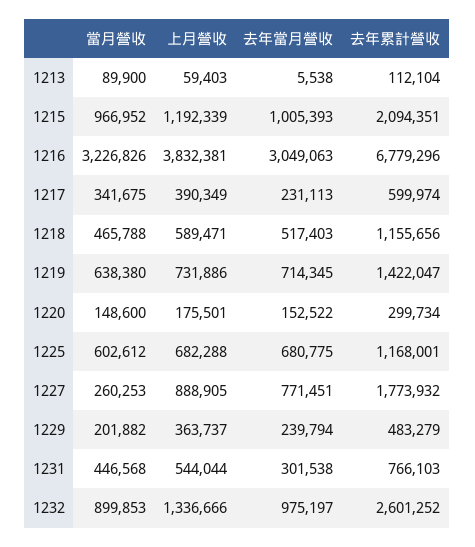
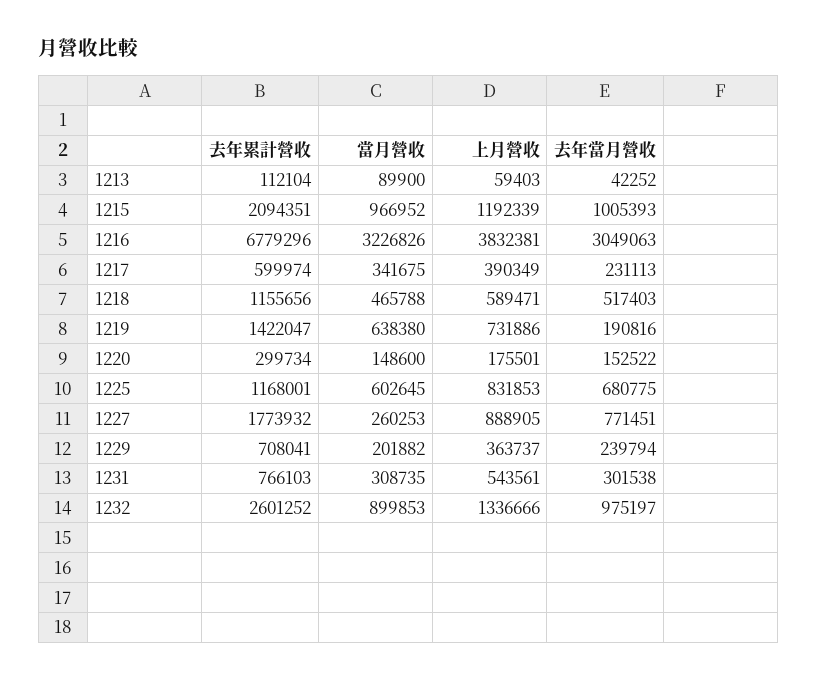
  {
    "當月營收": {
      "1213": 89900,
      "1215": 966952,
      "1216": 3226826,
      "1217": 341675,
      "1218": 465788,
      "1219": 638380,
      "1220": 148600,
-     "1225": 602612,
+     "1225": 602645,
      "1227": 260253,
      "1229": 201882,
-     "1231": 446568,
+     "1231": 308735,
      "1232": 899853
    },
    "上月營收": {
      "1213": 59403,
      "1215": 1192339,
      "1216": 3832381,
      "1217": 390349,
      "1218": 589471,
      "1219": 731886,
      "1220": 175501,
-     "1225": 682288,
+     "1225": 831853,
      "1227": 888905,
      "1229": 363737,
-     "1231": 544044,
+     "1231": 543561,
      "1232": 1336666
    },
    "去年當月營收": {
-     "1213": 5538,
+     "1213": 42252,
      "1215": 1005393,
      "1216": 3049063,
      "1217": 231113,
      "1218": 517403,
-     "1219": 714345,
+     "1219": 190816,
      "1220": 152522,
      "1225": 680775,
      "1227": 771451,
      "1229": 239794,
      "1231": 301538,
      "1232": 975197
    },
    "去年累計營收": {
      "1213": 112104,
      "1215": 2094351,
      "1216": 6779296,
      "1217": 599974,
      "1218": 1155656,
      "1219": 1422047,
      "1220": 299734,
      "1225": 1168001,
      "1227": 1773932,
-     "1229": 483279,
+     "1229": 708041,
      "1231": 766103,
      "1232": 2601252
    }
  }

